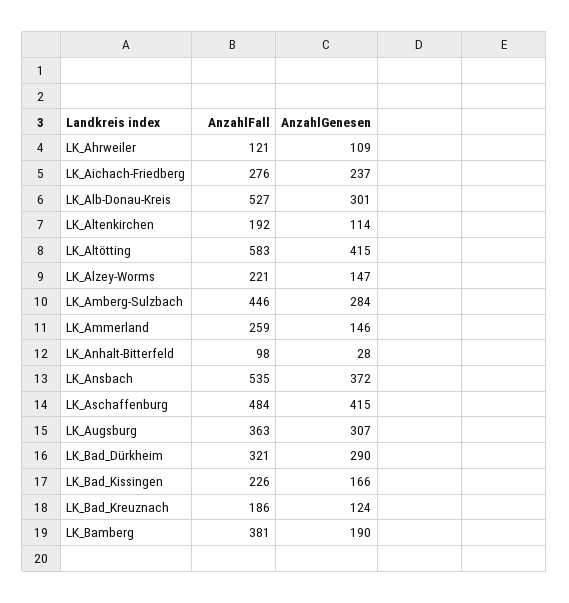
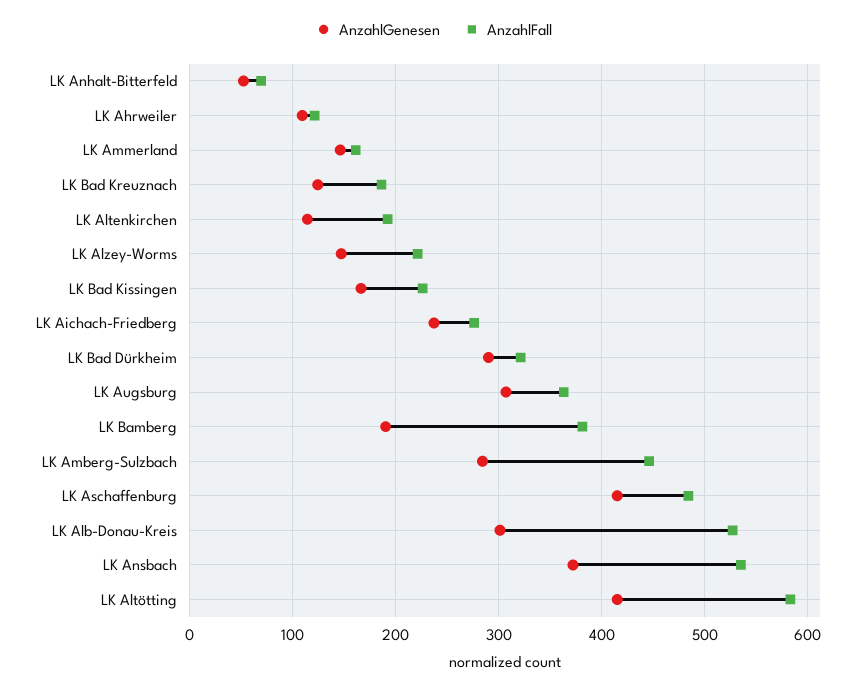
  {
    "AnzahlFall": {
      "LK_Ahrweiler": 121,
      "LK_Aichach-Friedberg": 276,
      "LK_Alb-Donau-Kreis": 527,
      "LK_Altenkirchen": 192,
      "LK_Altötting": 583,
      "LK_Alzey-Worms": 221,
      "LK_Amberg-Sulzbach": 446,
-     "LK_Ammerland": 259,
+     "LK_Ammerland": 160,
-     "LK_Anhalt-Bitterfeld": 98,
+     "LK_Anhalt-Bitterfeld": 70,
      "LK_Ansbach": 535,
      "LK_Aschaffenburg": 484,
      "LK_Augsburg": 363,
      "LK_Bad_Dürkheim": 321,
      "LK_Bad_Kissingen": 226,
      "LK_Bad_Kreuznach": 186,
      "LK_Bamberg": 381
    },
    "AnzahlGenesen": {
      "LK_Ahrweiler": 109,
      "LK_Aichach-Friedberg": 237,
      "LK_Alb-Donau-Kreis": 301,
      "LK_Altenkirchen": 114,
      "LK_Altötting": 415,
      "LK_Alzey-Worms": 147,
      "LK_Amberg-Sulzbach": 284,
      "LK_Ammerland": 146,
-     "LK_Anhalt-Bitterfeld": 28,
+     "LK_Anhalt-Bitterfeld": 50,
      "LK_Ansbach": 372,
      "LK_Aschaffenburg": 415,
      "LK_Augsburg": 307,
      "LK_Bad_Dürkheim": 290,
      "LK_Bad_Kissingen": 166,
      "LK_Bad_Kreuznach": 124,
      "LK_Bamberg": 190
    }
  }

